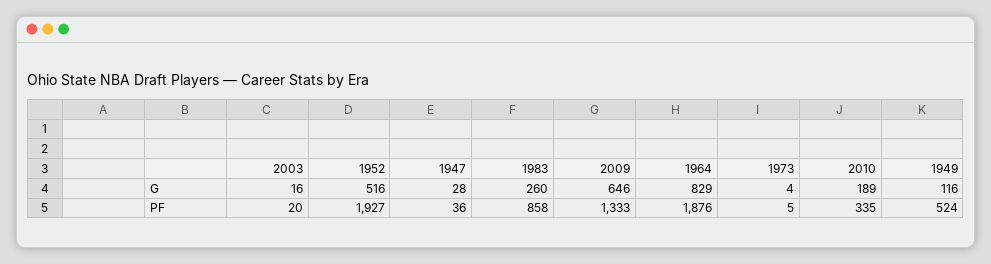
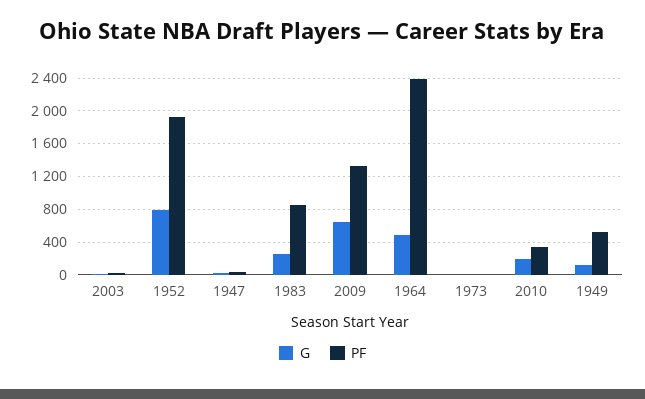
  {
    "G": {
      "2003": 16,
-     "1952": 516,
+     "1952": 800,
      "1947": 28,
      "1983": 260,
      "2009": 646,
-     "1964": 829,
+     "1964": 500,
      "1973": 4,
      "2010": 189,
      "1949": 116
    },
    "PF": {
      "2003": 20,
      "1952": 1927,
      "1947": 36,
      "1983": 858,
      "2009": 1333,
-     "1964": 1876,
+     "1964": 2400,
      "1973": 5,
      "2010": 335,
      "1949": 524
    }
  }

